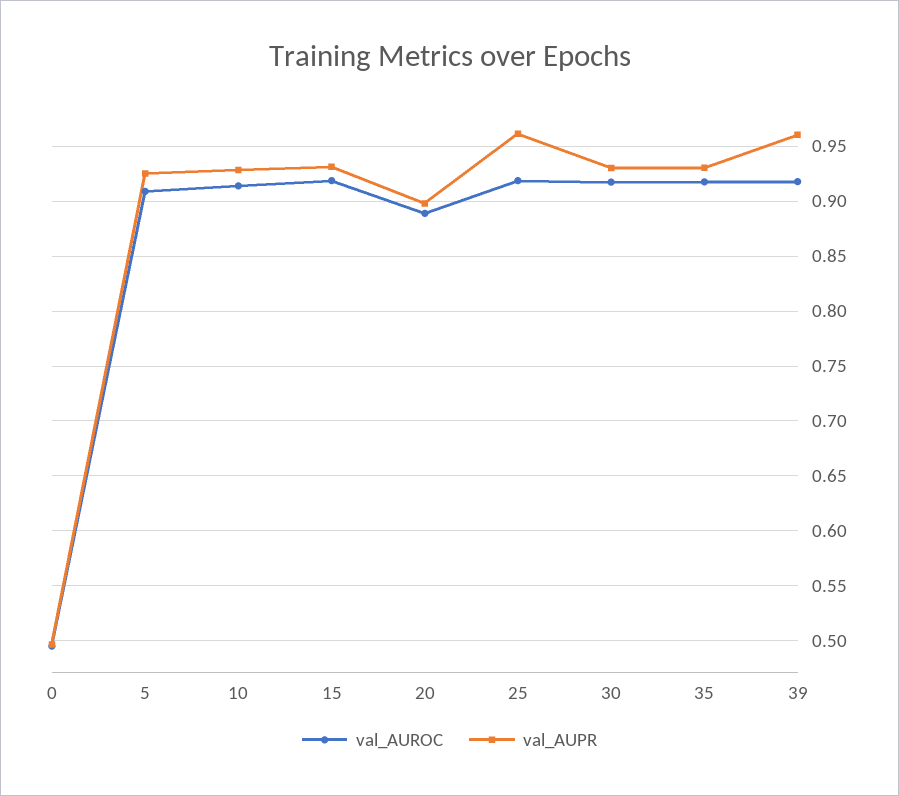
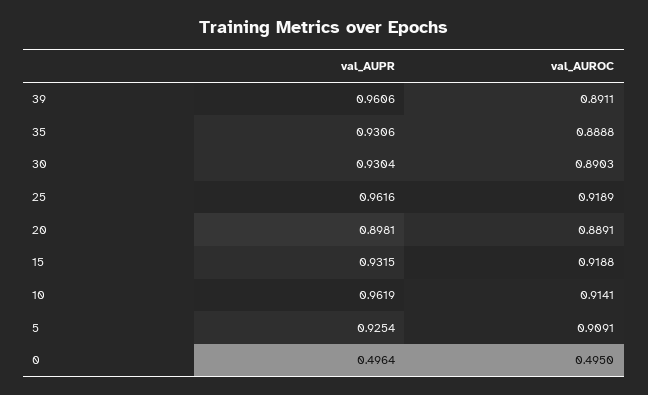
  {
    "val_AUROC": {
      "0": 0.495,
      "5": 0.9091,
      "10": 0.9141,
      "15": 0.9188,
      "20": 0.8891,
      "25": 0.9189,
-     "30": 0.92,
+     "30": 0.8903,
-     "35": 0.92,
+     "35": 0.8888,
-     "39": 0.92
+     "39": 0.8911
    },
    "val_AUPR": {
      "0": 0.4964,
      "5": 0.9254,
-     "10": 0.93,
+     "10": 0.9619,
      "15": 0.9315,
      "20": 0.8981,
      "25": 0.9616,
      "30": 0.9304,
      "35": 0.9306,
      "39": 0.9606
    }
  }

